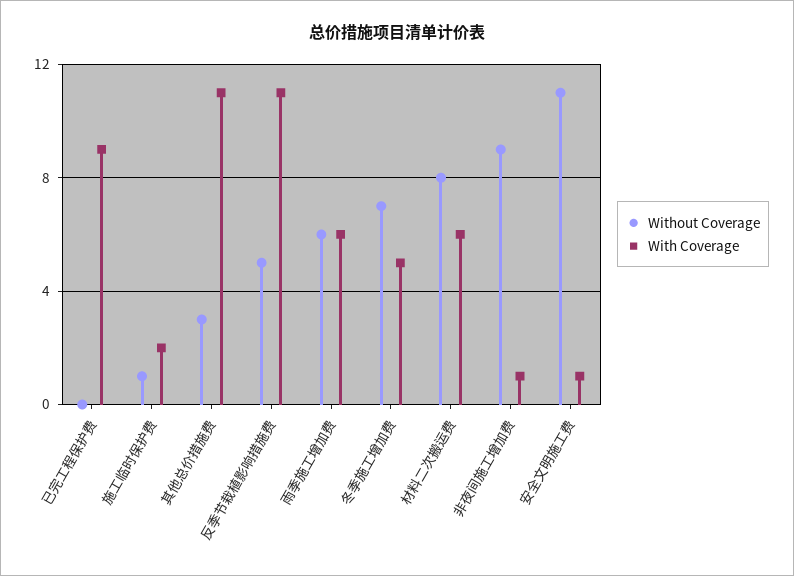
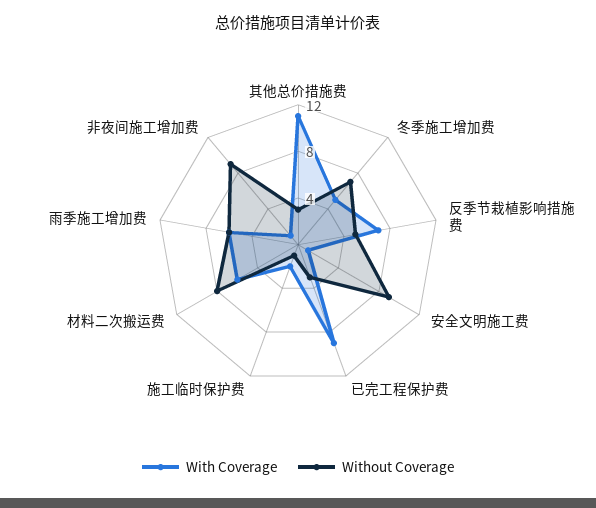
  {
    "Without Coverage": {
-     "已完工程保护费": 0,
+     "已完工程保护费": 3,
      "施工临时保护费": 1,
      "其他总价措施费": 3,
      "反季节栽植影响措施费": 5,
      "雨季施工增加费": 6,
      "冬季施工增加费": 7,
      "材料二次搬运费": 8,
      "非夜间施工增加费": 9,
-     "安全文明施工费": 11
+     "安全文明施工费": 9
    },
    "With Coverage": {
      "已完工程保护费": 9,
      "施工临时保护费": 2,
      "其他总价措施费": 11,
-     "反季节栽植影响措施费": 11,
+     "反季节栽植影响措施费": 7,
      "雨季施工增加费": 6,
      "冬季施工增加费": 5,
      "材料二次搬运费": 6,
      "非夜间施工增加费": 1,
      "安全文明施工费": 1
    }
  }

